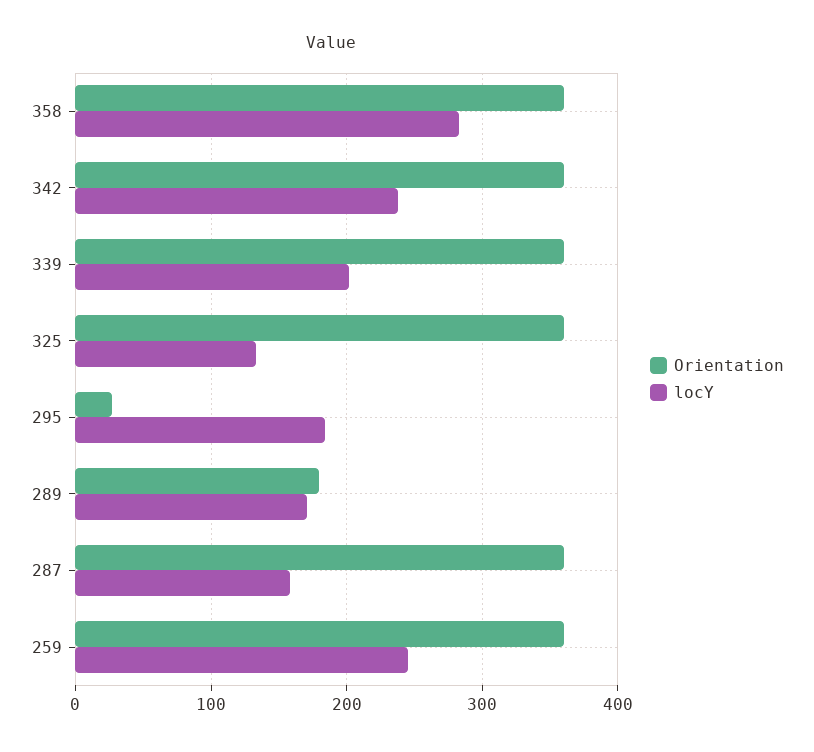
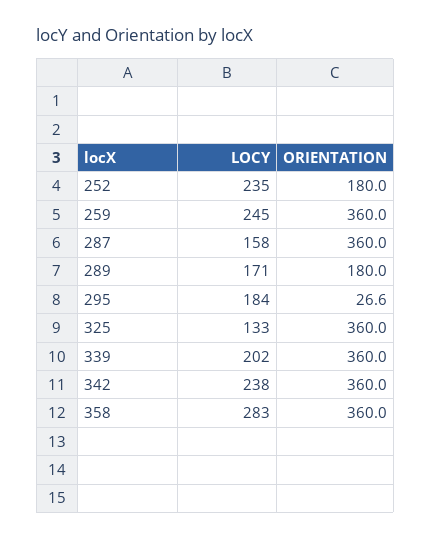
  {
    "Orientation": {
      "358": 360,
      "342": 360,
      "339": 360,
      "325": 360,
      "295": 26.6,
      "289": 180,
      "287": 360,
-     "259": 360
+     "259": 360,
+     "252": 180
    },
    "locY": {
      "358": 283,
      "342": 238,
      "339": 202,
      "325": 133,
      "295": 184,
      "289": 171,
      "287": 158,
-     "259": 245
+     "259": 245,
+     "252": 235
    }
  }

